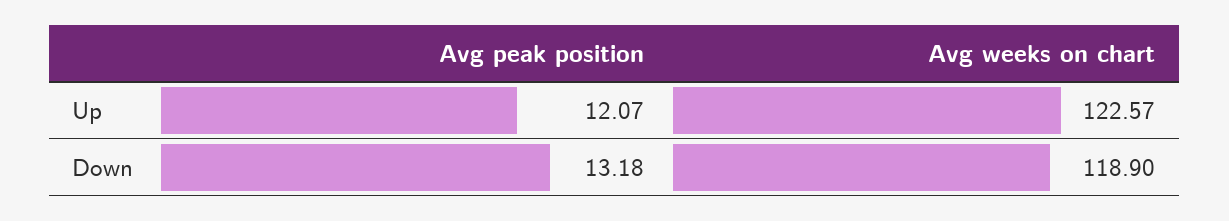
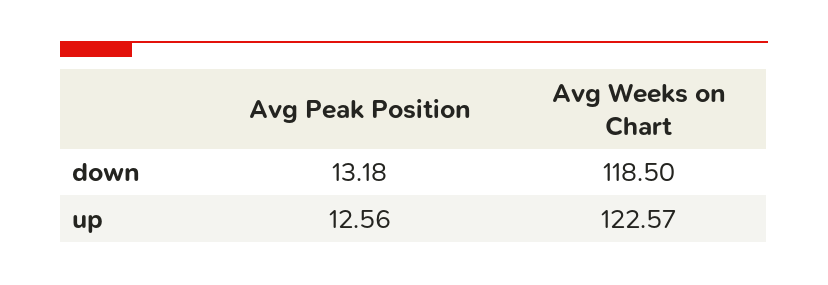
  {
    "Avg peak position": {
-     "Up": 12.07,
+     "Up": 12.56,
      "Down": 13.18
    },
    "Avg weeks on chart": {
      "Up": 122.57,
-     "Down": 118.9
+     "Down": 118.5
    }
  }

